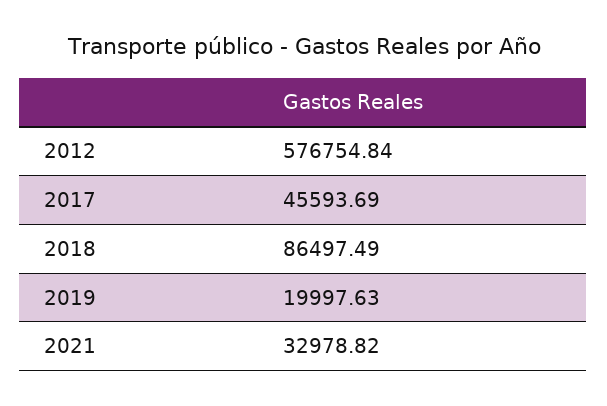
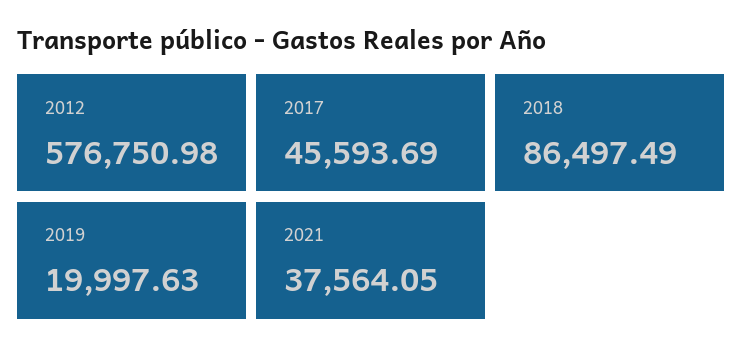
  {
-   "2012": 576754.84,
+   "2012": 576750.98,
    "2017": 45593.69,
    "2018": 86497.49,
    "2019": 19997.63,
-   "2021": 32978.82
+   "2021": 37564.05
  }

